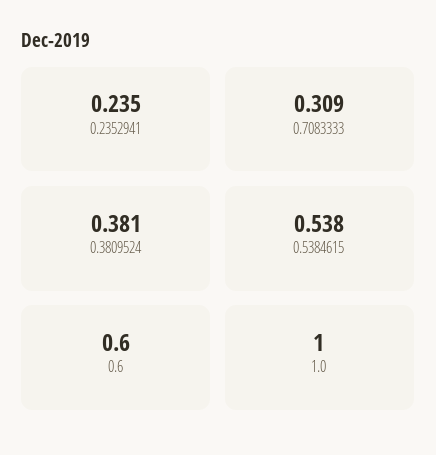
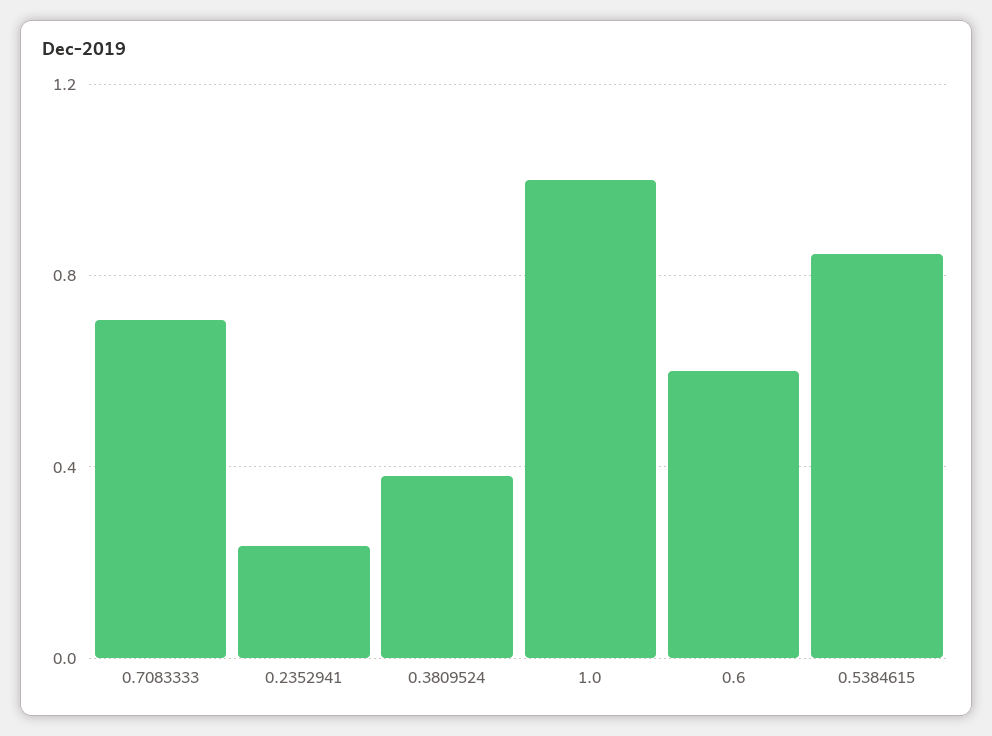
  {
    "0.2352941": 0.235,
-   "0.7083333": 0.309,
+   "0.7083333": 0.7,
    "0.3809524": 0.381,
-   "0.5384615": 0.538,
+   "0.5384615": 0.85,
    "0.6": 0.6,
    "1.0": 1
  }

